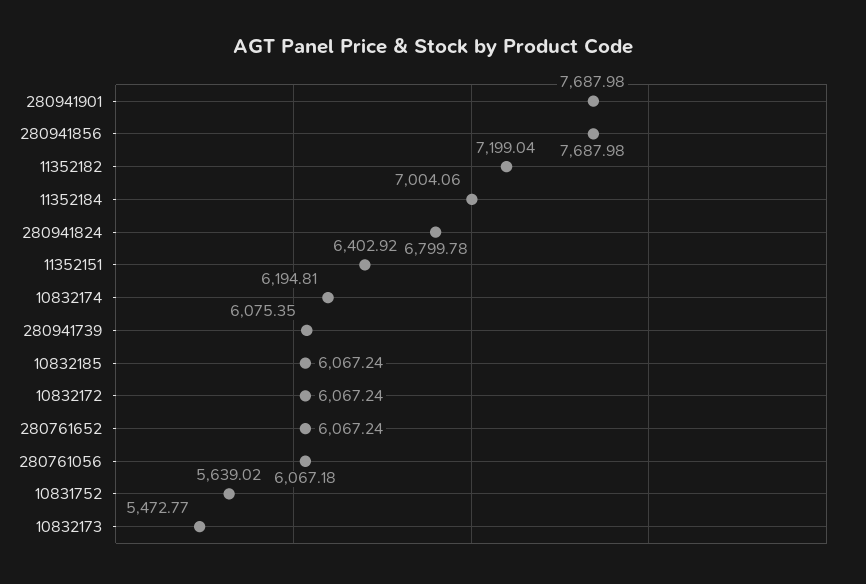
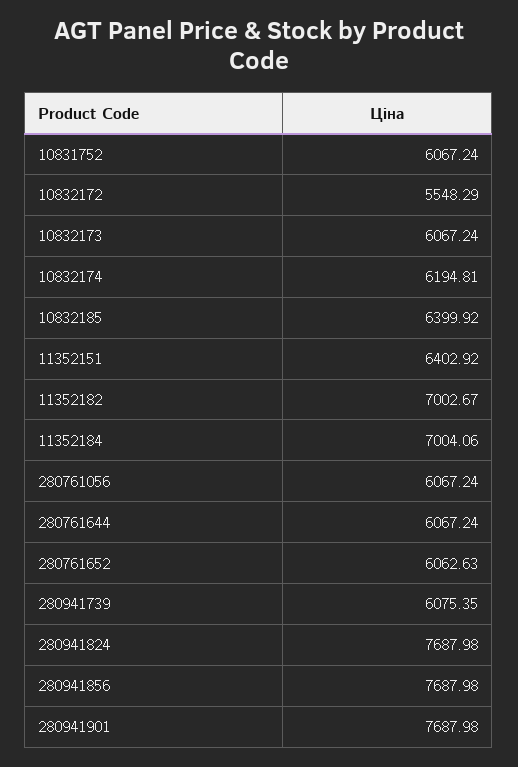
  {
    "280941901": 7687.98,
    "280941856": 7687.98,
-   "11352182": 7199.04,
+   "11352182": 7002.67,
    "11352184": 7004.06,
-   "280941824": 6799.78,
+   "280941824": 7687.98,
    "11352151": 6402.92,
    "10832174": 6194.81,
    "280941739": 6075.35,
-   "10832185": 6067.24,
+   "10832185": 6399.92,
-   "10832172": 6067.24,
+   "10832172": 5548.29,
-   "280761652": 6067.24,
+   "280761652": 6062.63,
-   "280761056": 6067.18,
+   "280761056": 6067.24,
-   "10831752": 5639.02,
+   "10831752": 6067.24,
-   "10832173": 5472.77
+   "10832173": 6067.24,
+   "280761644": 6067.24
  }

